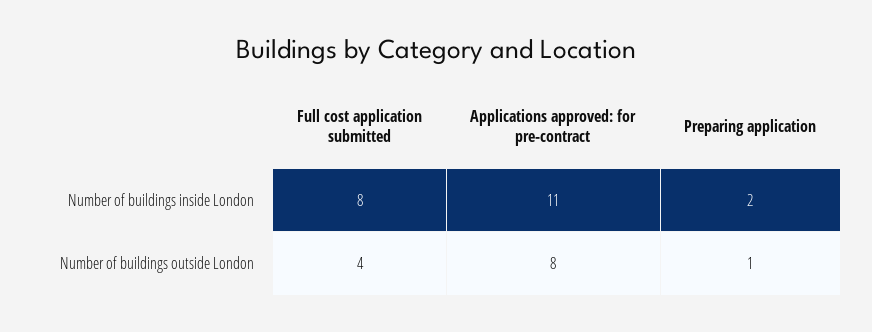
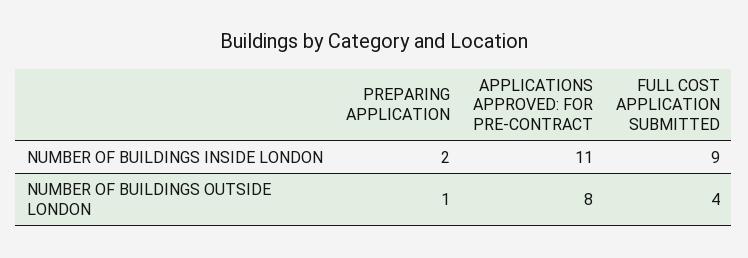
  {
    "Full cost application submitted": {
-     "Number of buildings inside London": 8,
+     "Number of buildings inside London": 9,
      "Number of buildings outside London": 4
    },
    "Applications approved: for pre-contract": {
      "Number of buildings inside London": 11,
      "Number of buildings outside London": 8
    },
    "Preparing application": {
      "Number of buildings inside London": 2,
      "Number of buildings outside London": 1
    }
  }

